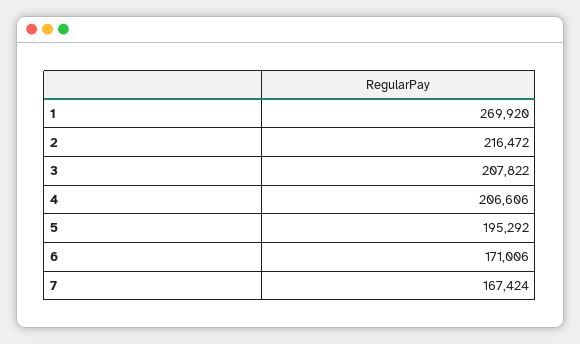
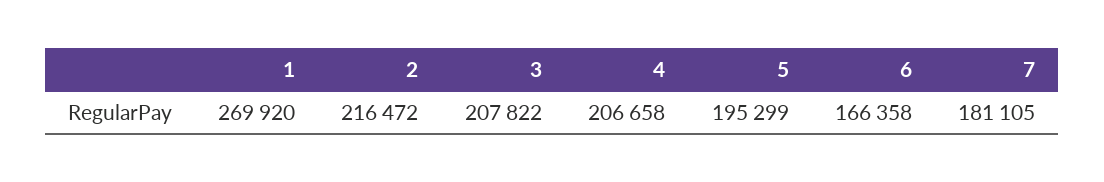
  {
    "1": 269920,
    "2": 216472,
    "3": 207822,
-   "4": 206606,
+   "4": 206658,
-   "5": 195292,
+   "5": 195299,
-   "6": 171006,
+   "6": 166358,
-   "7": 167424
+   "7": 181105
  }

